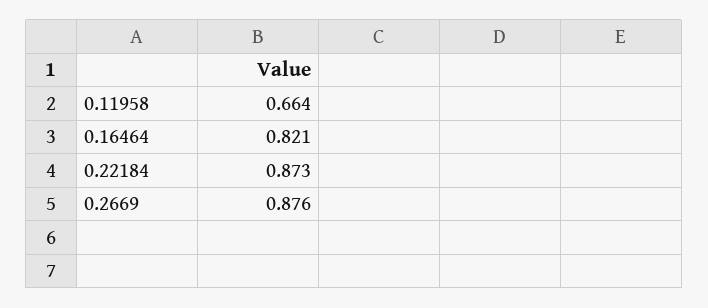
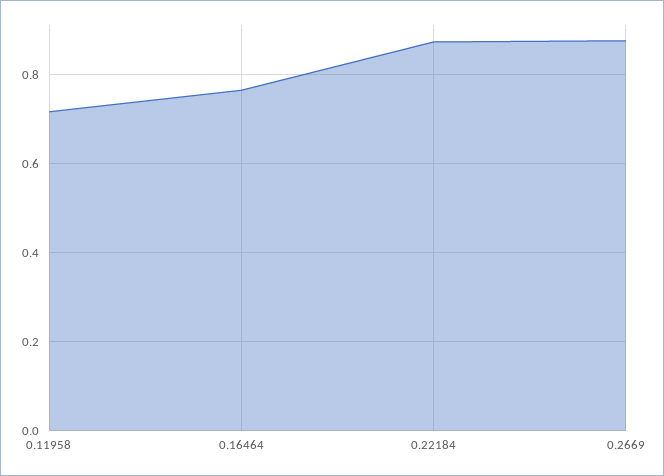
  {
-   "0.11958": 0.664,
+   "0.11958": 0.72,
-   "0.16464": 0.821,
+   "0.16464": 0.76,
    "0.22184": 0.873,
    "0.2669": 0.876
  }

